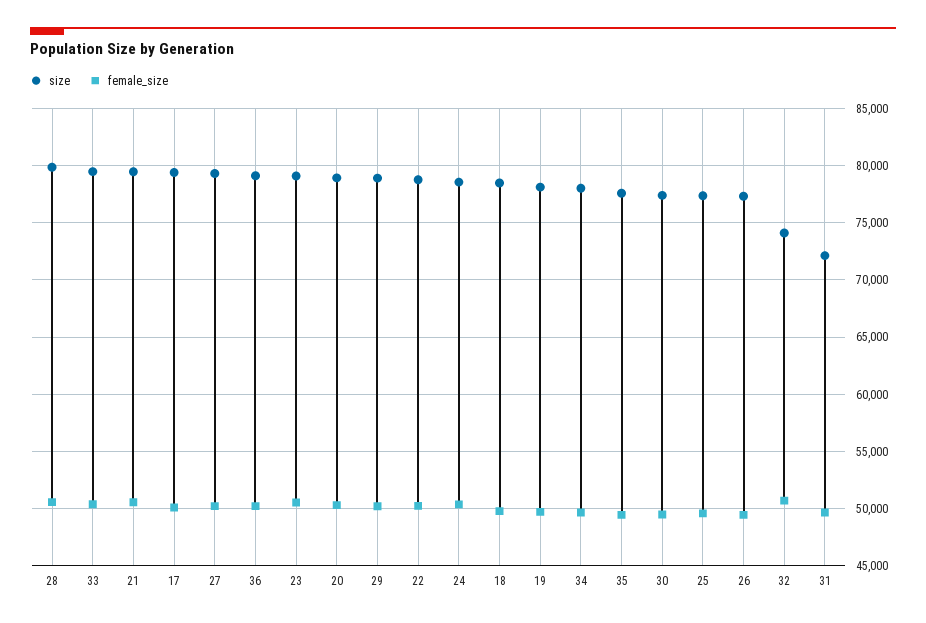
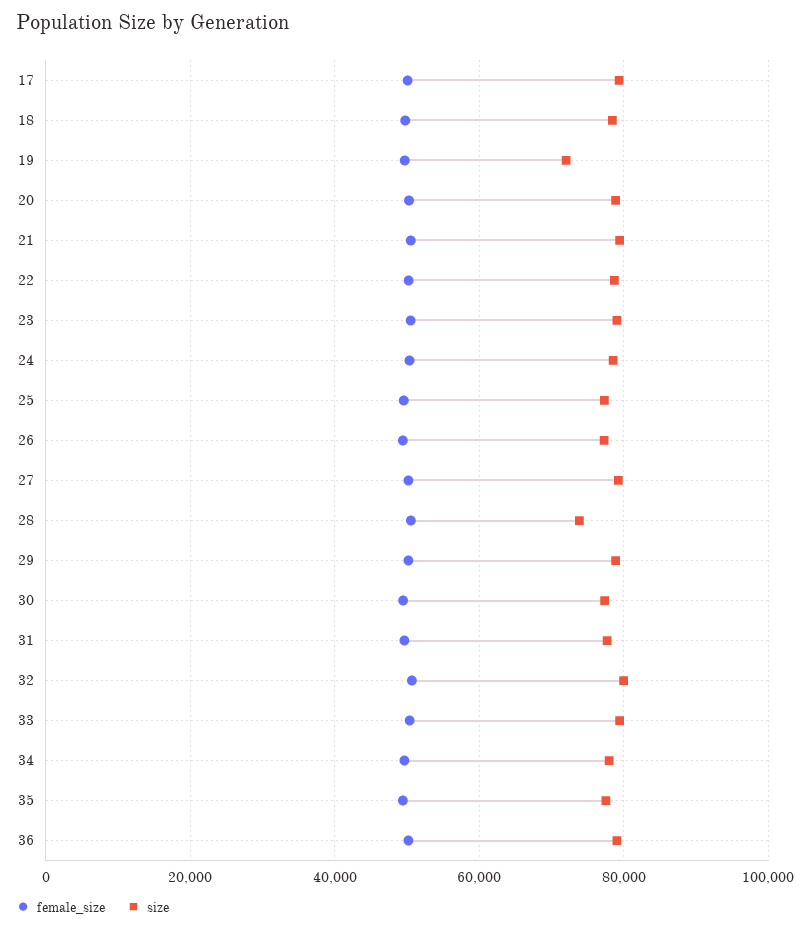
  {
    "size": {
-     "28": 80000,
+     "28": 74000,
      "33": 79000,
      "21": 79000,
      "17": 79000,
      "27": 79000,
      "36": 79000,
      "23": 79000,
      "20": 79000,
      "29": 79000,
      "22": 79000,
      "24": 79000,
      "18": 78000,
-     "19": 78000,
+     "19": 72000,
      "34": 78000,
      "35": 78000,
      "30": 77000,
      "25": 77000,
      "26": 77000,
-     "32": 74000,
+     "32": 80000,
-     "31": 72000
+     "31": 78000
    },
    "female_size": {
      "28": 51000,
      "33": 50000,
      "21": 51000,
      "17": 50000,
      "27": 50000,
      "36": 50000,
      "23": 51000,
      "20": 50000,
      "29": 50000,
      "22": 50000,
      "24": 50000,
      "18": 50000,
      "19": 50000,
      "34": 50000,
      "35": 49000,
      "30": 49000,
      "25": 50000,
      "26": 49000,
      "32": 51000,
      "31": 50000
    }
  }

